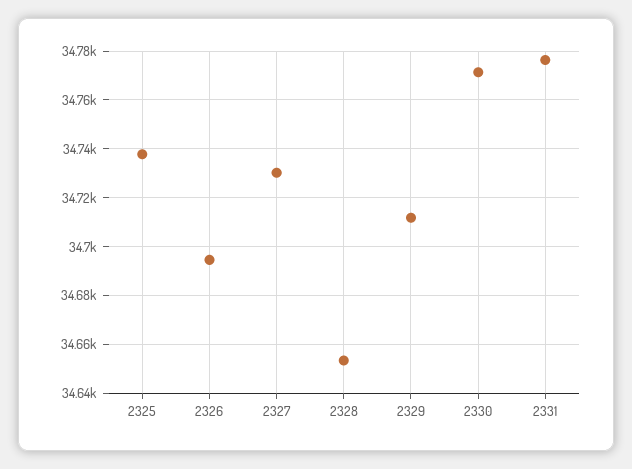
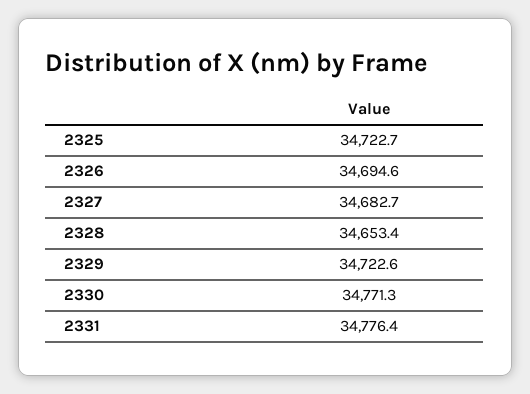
  {
-   "2325": 34737.5,
+   "2325": 34722.7,
    "2326": 34694.6,
-   "2327": 34730,
+   "2327": 34682.7,
    "2328": 34653.4,
-   "2329": 34712.5,
+   "2329": 34722.6,
    "2330": 34771.3,
    "2331": 34776.4
  }

